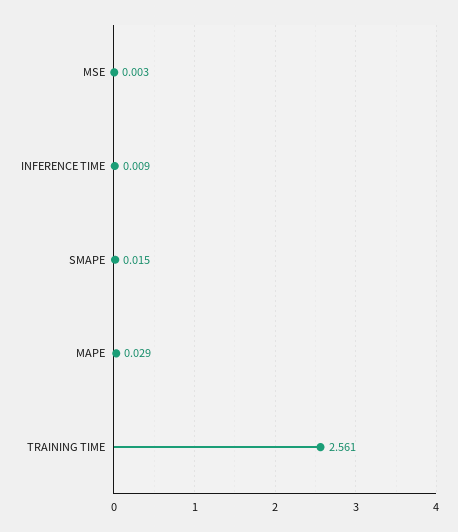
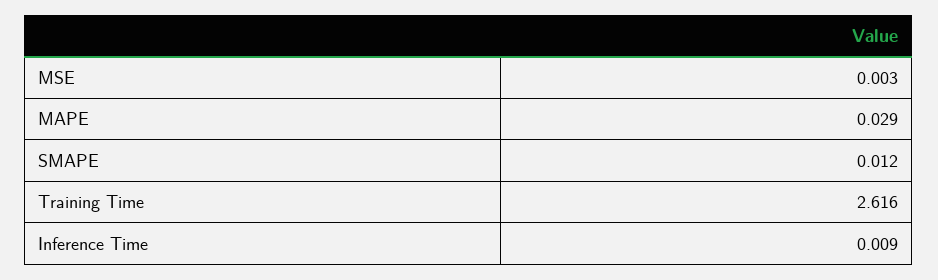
  {
    "MSE": 0.003,
    "INFERENCE TIME": 0.009,
-   "SMAPE": 0.015,
+   "SMAPE": 0.012,
    "MAPE": 0.029,
-   "TRAINING TIME": 2.561
+   "TRAINING TIME": 2.616
  }

